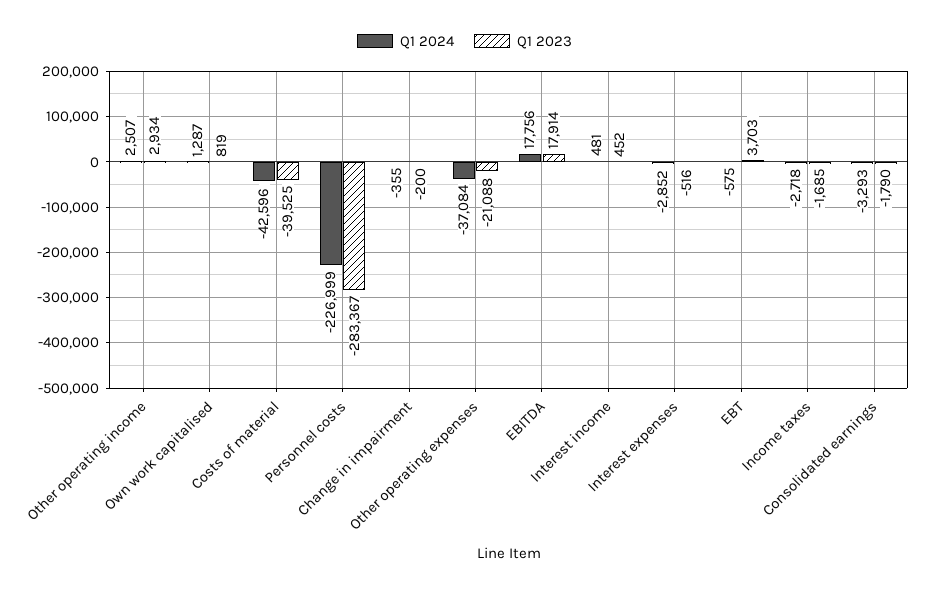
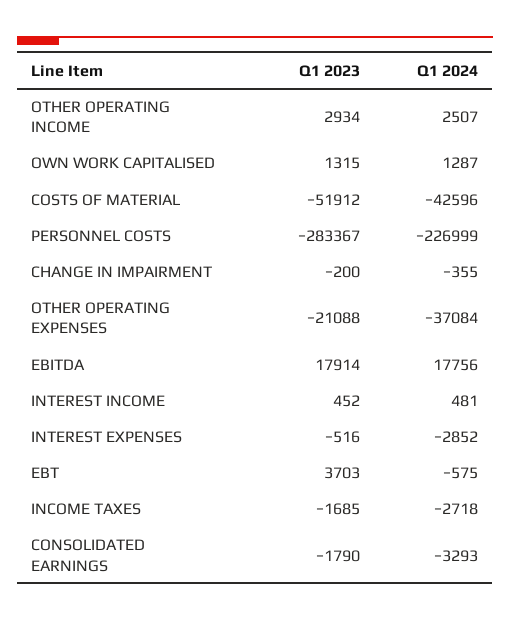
  {
    "Q1 2024": {
      "Other operating income": 2507,
      "Own work capitalised": 1287,
      "Costs of material": -42596,
      "Personnel costs": -226999,
      "Change in impairment": -355,
      "Other operating expenses": -37084,
      "EBITDA": 17756,
      "Interest income": 481,
      "Interest expenses": -2852,
      "EBT": -575,
      "Income taxes": -2718,
      "Consolidated earnings": -3293
    },
    "Q1 2023": {
      "Other operating income": 2934,
-     "Own work capitalised": 819,
+     "Own work capitalised": 1315,
-     "Costs of material": -39525,
+     "Costs of material": -51912,
      "Personnel costs": -283367,
      "Change in impairment": -200,
      "Other operating expenses": -21088,
      "EBITDA": 17914,
      "Interest income": 452,
      "Interest expenses": -516,
      "EBT": 3703,
      "Income taxes": -1685,
      "Consolidated earnings": -1790
    }
  }

